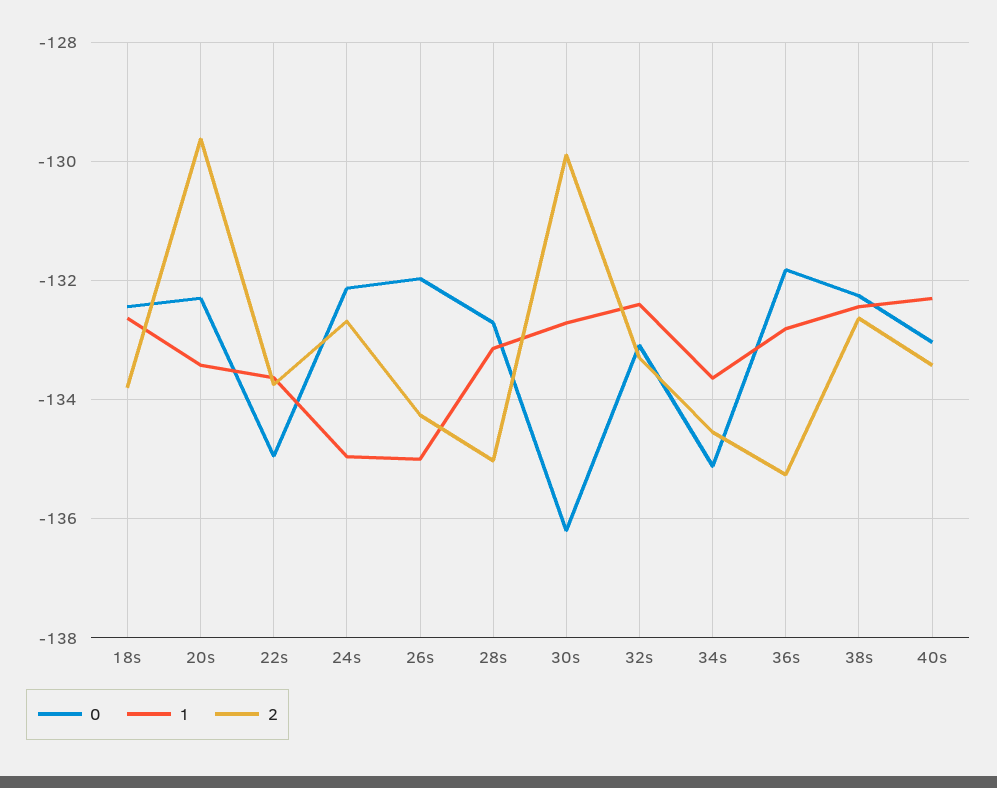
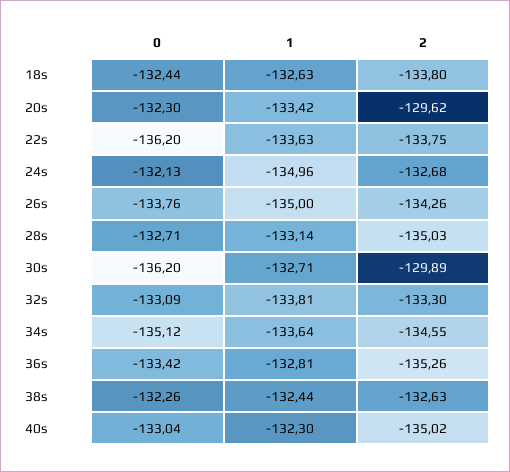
  {
    "0": {
      "18s": -132.44,
      "20s": -132.3,
-     "22s": -135,
+     "22s": -136.2,
      "24s": -132.13,
-     "26s": -132,
+     "26s": -133.76,
      "28s": -132.71,
      "30s": -136.2,
      "32s": -133.09,
      "34s": -135.12,
-     "36s": -131.8,
+     "36s": -133.42,
      "38s": -132.26,
      "40s": -133.04
    },
    "1": {
      "18s": -132.63,
      "20s": -133.42,
      "22s": -133.63,
      "24s": -134.96,
      "26s": -135,
      "28s": -133.14,
      "30s": -132.71,
-     "32s": -132.4,
+     "32s": -133.81,
      "34s": -133.64,
      "36s": -132.81,
      "38s": -132.44,
      "40s": -132.3
    },
    "2": {
      "18s": -133.8,
      "20s": -129.62,
      "22s": -133.75,
      "24s": -132.68,
      "26s": -134.26,
      "28s": -135.03,
      "30s": -129.89,
      "32s": -133.3,
      "34s": -134.55,
      "36s": -135.26,
      "38s": -132.63,
-     "40s": -133.4
+     "40s": -135.02
    }
  }

